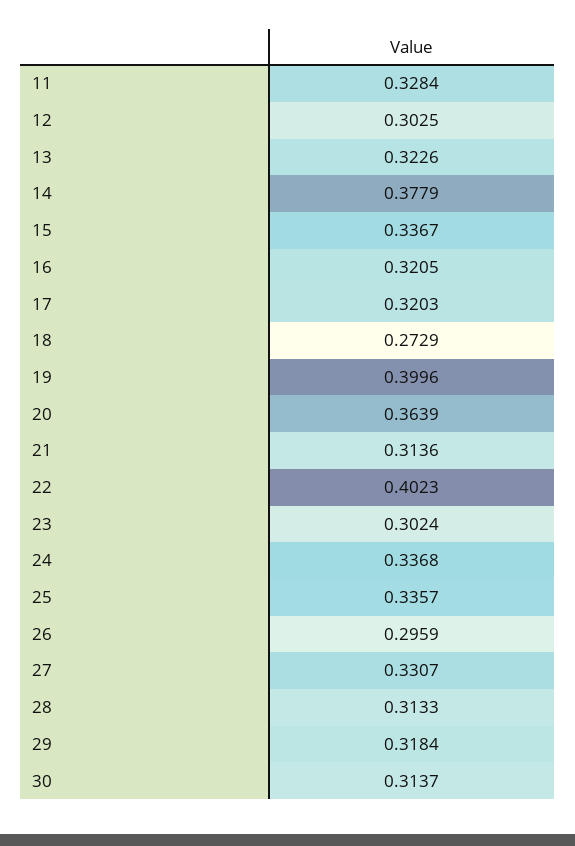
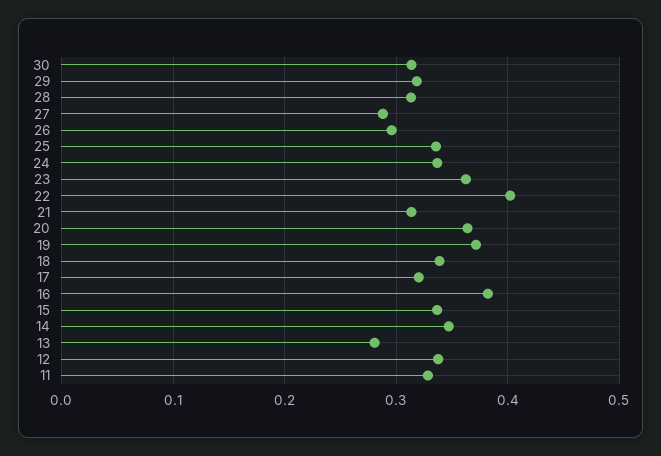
  {
    "11": 0.3284,
-   "12": 0.3025,
+   "12": 0.34,
-   "13": 0.3226,
+   "13": 0.28,
-   "14": 0.3779,
+   "14": 0.35,
    "15": 0.3367,
-   "16": 0.3205,
+   "16": 0.38,
    "17": 0.3203,
-   "18": 0.2729,
+   "18": 0.34,
-   "19": 0.3996,
+   "19": 0.37,
    "20": 0.3639,
    "21": 0.3136,
    "22": 0.4023,
-   "23": 0.3024,
+   "23": 0.36,
    "24": 0.3368,
    "25": 0.3357,
    "26": 0.2959,
-   "27": 0.3307,
+   "27": 0.29,
    "28": 0.3133,
    "29": 0.3184,
    "30": 0.3137
  }

